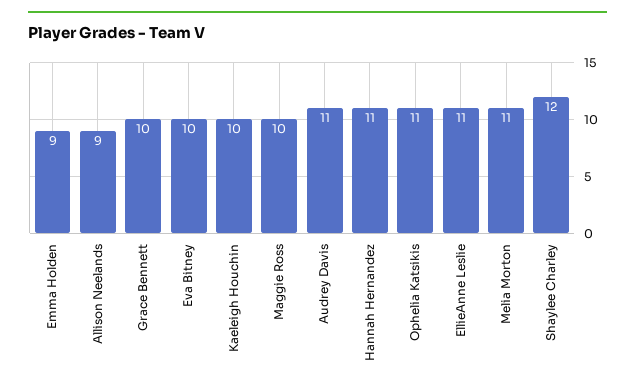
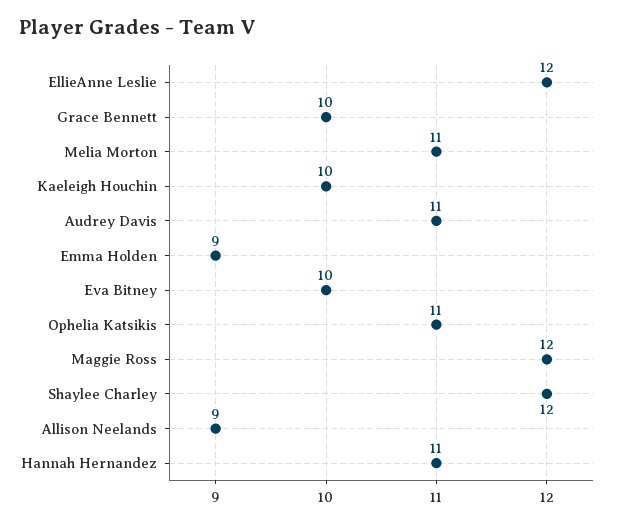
  {
    "Emma Holden": 9,
    "Allison Neelands": 9,
    "Grace Bennett": 10,
    "Eva Bitney": 10,
    "Kaeleigh Houchin": 10,
-   "Maggie Ross": 10,
+   "Maggie Ross": 12,
    "Audrey Davis": 11,
    "Hannah Hernandez": 11,
    "Ophelia Katsikis": 11,
-   "EllieAnne Leslie": 11,
+   "EllieAnne Leslie": 12,
    "Melia Morton": 11,
    "Shaylee Charley": 12
  }

